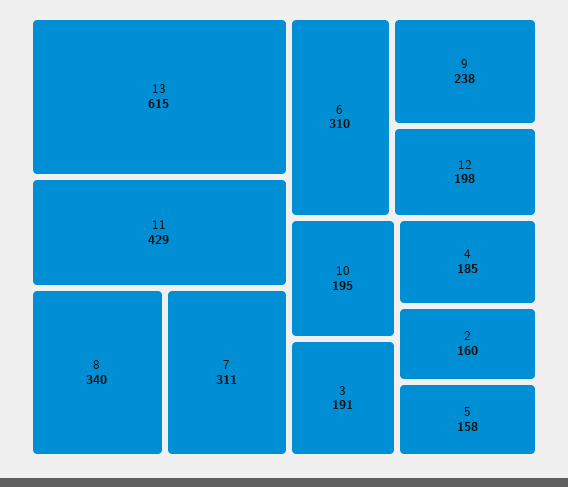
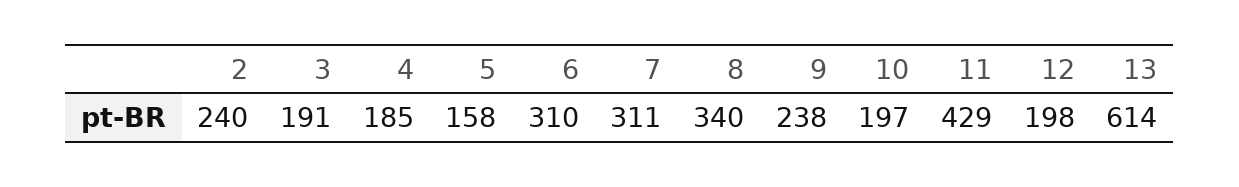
  {
-   "13": 615,
+   "13": 614,
    "11": 429,
    "8": 340,
    "7": 311,
    "6": 310,
    "9": 238,
    "12": 198,
-   "10": 195,
+   "10": 197,
    "3": 191,
    "4": 185,
-   "2": 160,
+   "2": 240,
    "5": 158
  }

